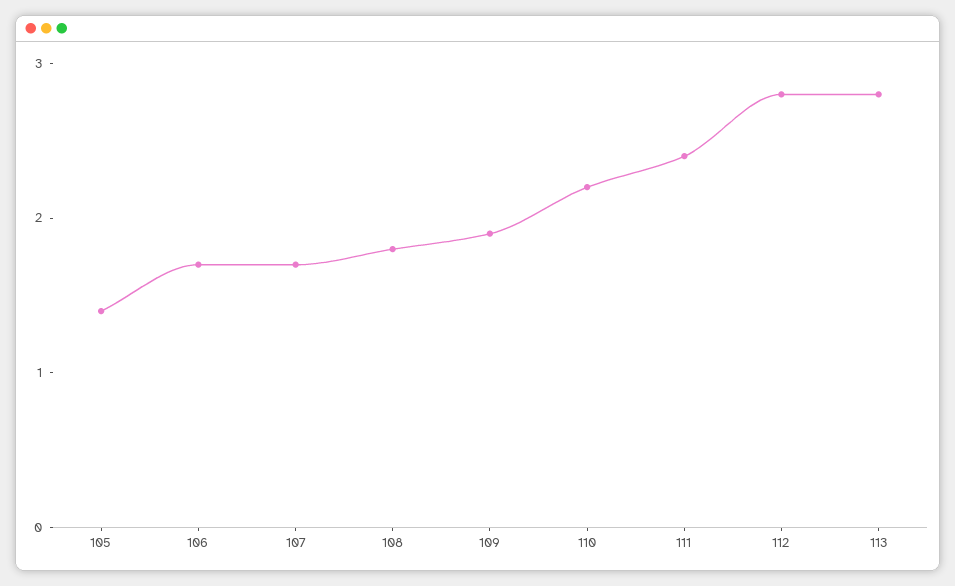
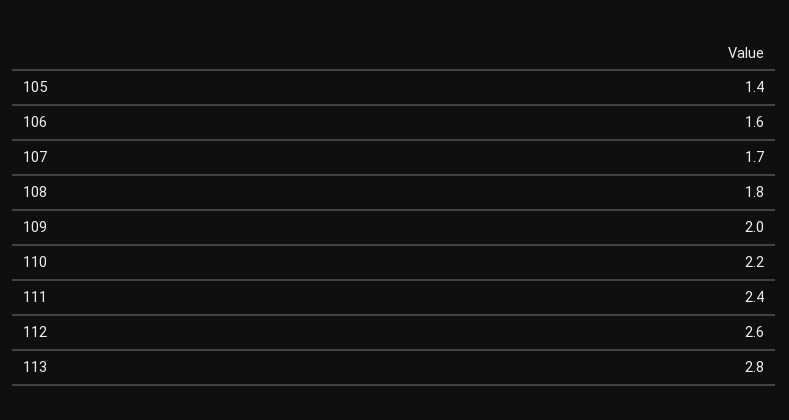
  {
    "105": 1.4,
-   "106": 1.7,
+   "106": 1.6,
    "107": 1.7,
    "108": 1.8,
-   "109": 1.9,
+   "109": 2,
    "110": 2.2,
    "111": 2.4,
-   "112": 2.8,
+   "112": 2.6,
    "113": 2.8
  }

